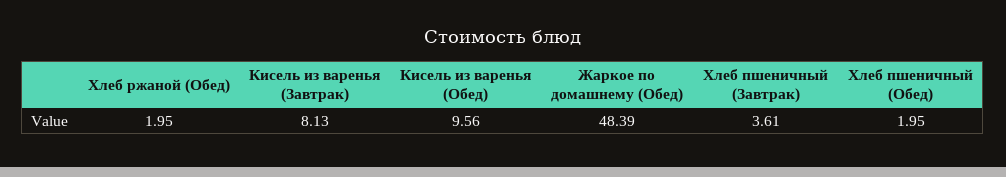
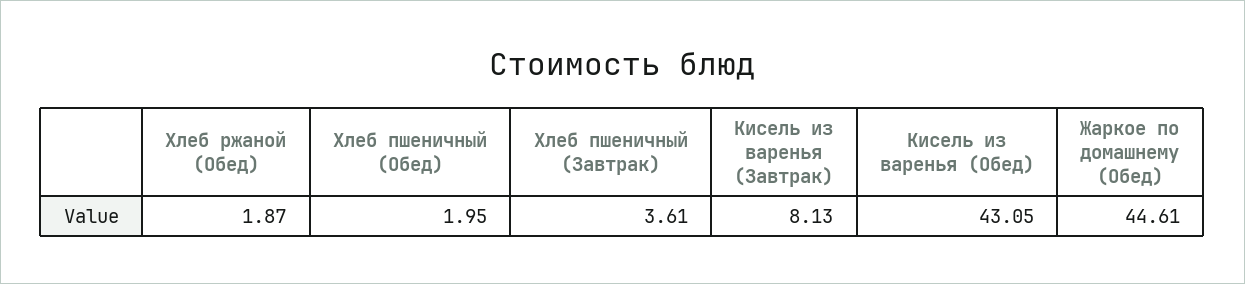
  {
-   "Хлеб ржаной (Обед)": 1.95,
+   "Хлеб ржаной (Обед)": 1.87,
    "Кисель из варенья (Завтрак)": 8.13,
-   "Кисель из варенья (Обед)": 9.56,
+   "Кисель из варенья (Обед)": 43.05,
-   "Жаркое по домашнему (Обед)": 48.39,
+   "Жаркое по домашнему (Обед)": 44.61,
    "Хлеб пшеничный (Завтрак)": 3.61,
    "Хлеб пшеничный (Обед)": 1.95
  }

